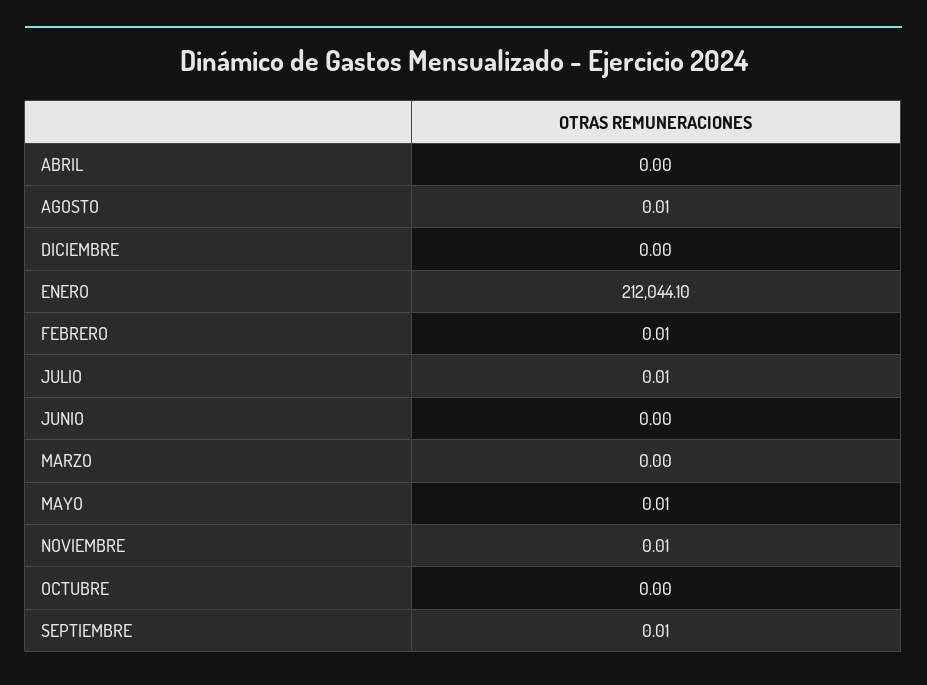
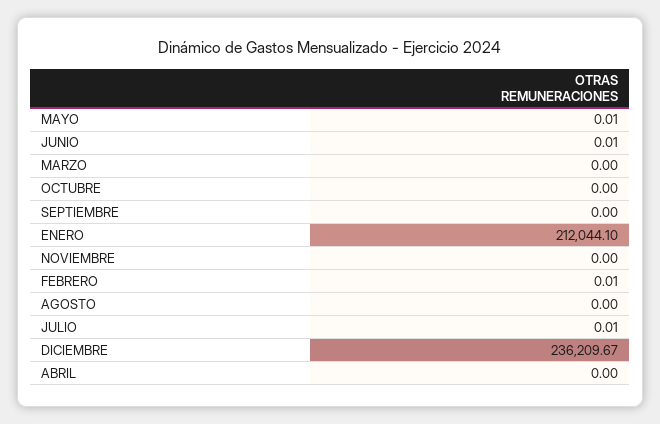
  {
    "ABRIL": 0,
-   "AGOSTO": 0.01,
+   "AGOSTO": 0,
-   "DICIEMBRE": 0,
+   "DICIEMBRE": 236209.67,
    "ENERO": 212044.1,
    "FEBRERO": 0.01,
    "JULIO": 0.01,
-   "JUNIO": 0,
+   "JUNIO": 0.01,
    "MARZO": 0,
    "MAYO": 0.01,
-   "NOVIEMBRE": 0.01,
+   "NOVIEMBRE": 0,
    "OCTUBRE": 0,
-   "SEPTIEMBRE": 0.01
+   "SEPTIEMBRE": 0
  }

